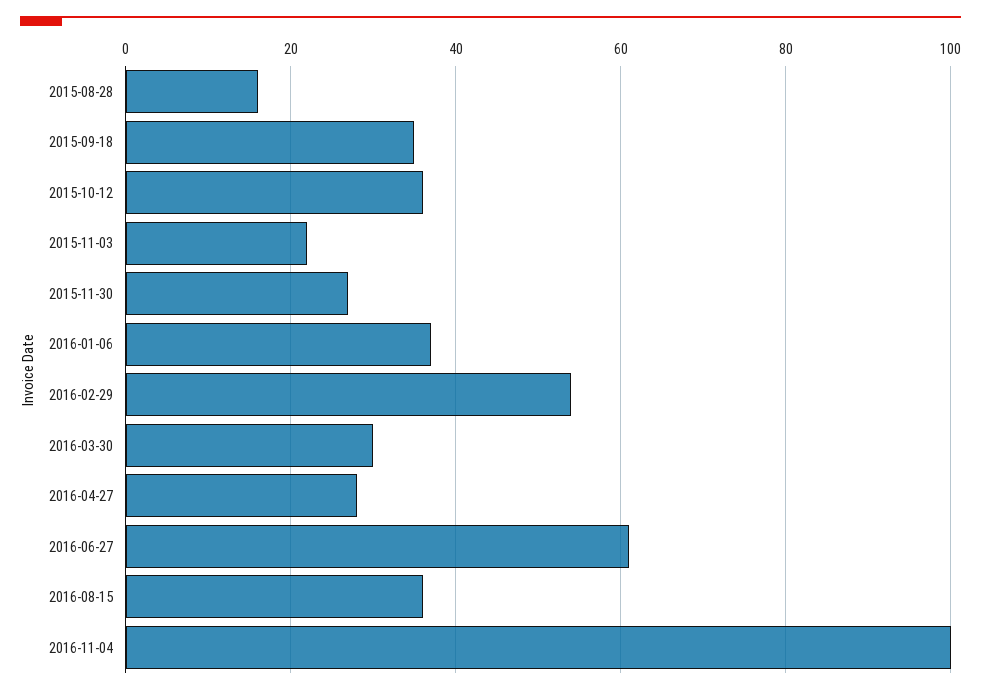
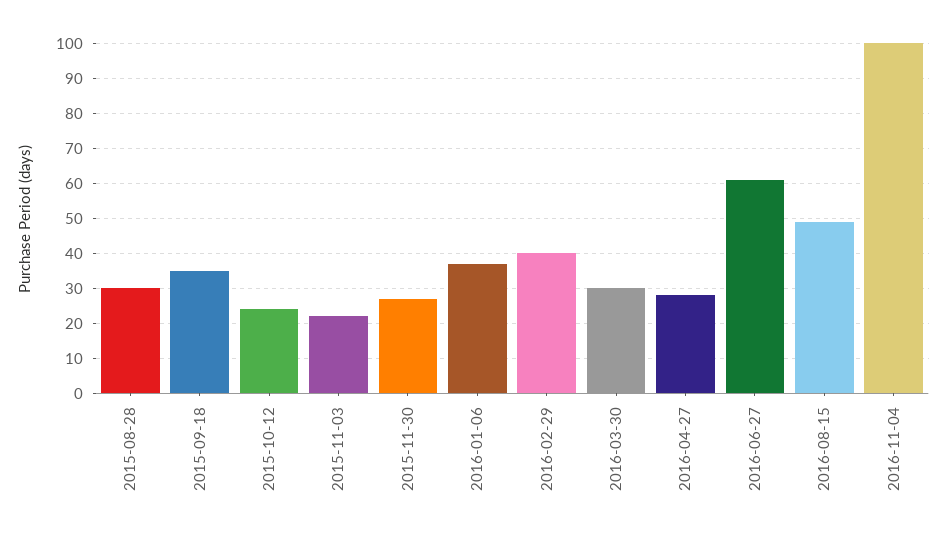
  {
-   "2015-08-28": 15,
+   "2015-08-28": 30,
    "2015-09-18": 35,
-   "2015-10-12": 35,
+   "2015-10-12": 25,
    "2015-11-03": 20,
    "2015-11-30": 25,
    "2016-01-06": 35,
-   "2016-02-29": 55,
+   "2016-02-29": 40,
    "2016-03-30": 30,
    "2016-04-27": 30,
    "2016-06-27": 60,
-   "2016-08-15": 35,
+   "2016-08-15": 50,
    "2016-11-04": 100
  }

